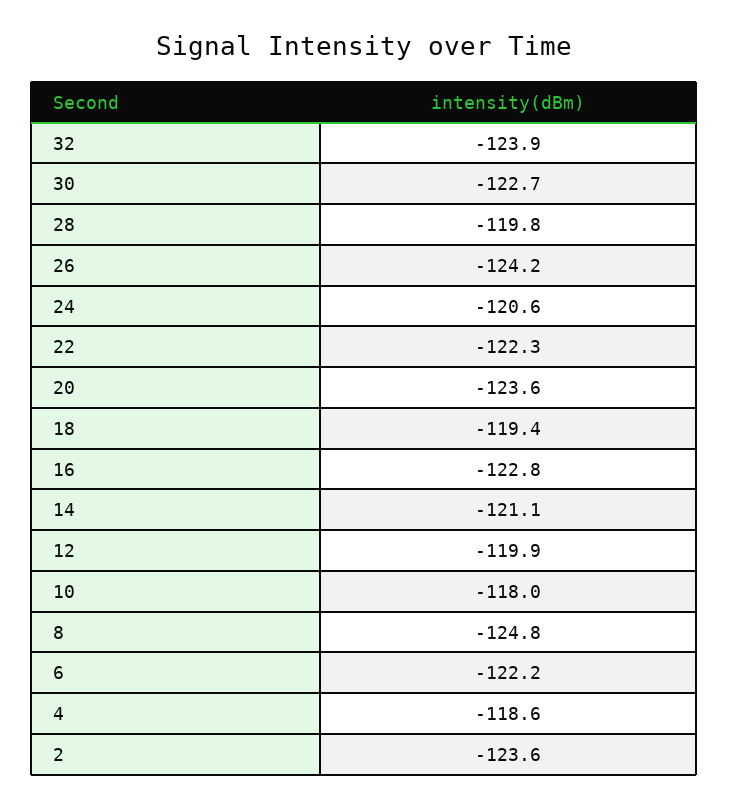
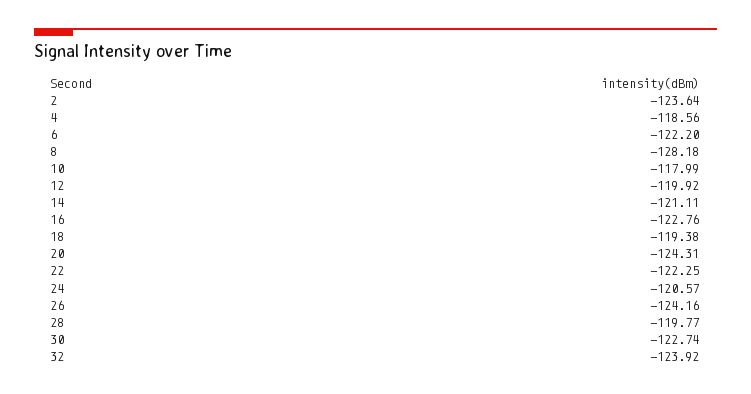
  {
    "32": -123.92,
    "30": -122.74,
    "28": -119.77,
    "26": -124.16,
    "24": -120.57,
    "22": -122.25,
-   "20": -123.6,
+   "20": -124.31,
    "18": -119.38,
    "16": -122.76,
    "14": -121.11,
    "12": -119.92,
    "10": -117.99,
-   "8": -124.8,
+   "8": -128.18,
    "6": -122.2,
    "4": -118.56,
    "2": -123.64
  }

